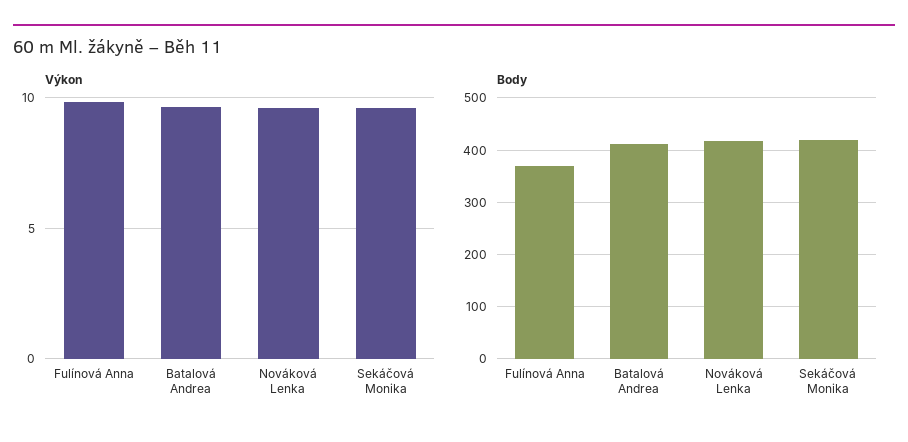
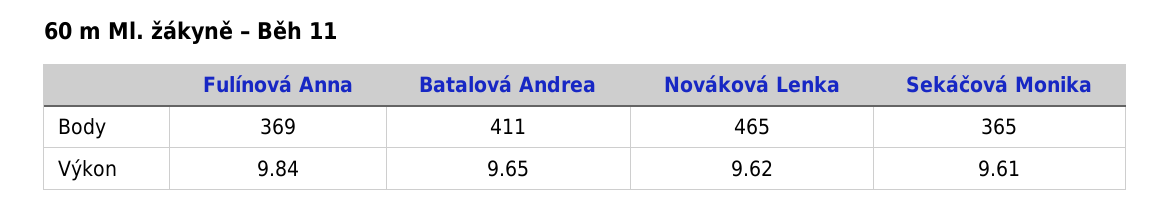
  {
    "Výkon": {
      "Fulínová Anna": 9.84,
      "Batalová Andrea": 9.65,
      "Nováková Lenka": 9.62,
      "Sekáčová Monika": 9.61
    },
    "Body": {
      "Fulínová Anna": 369,
      "Batalová Andrea": 411,
-     "Nováková Lenka": 420,
+     "Nováková Lenka": 465,
-     "Sekáčová Monika": 420
+     "Sekáčová Monika": 365
    }
  }

